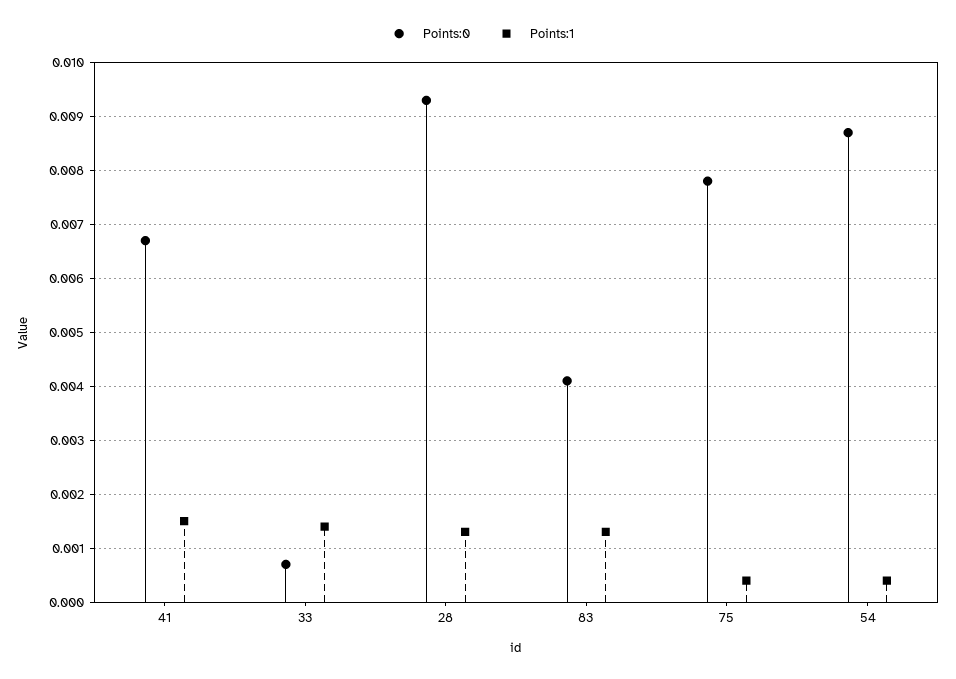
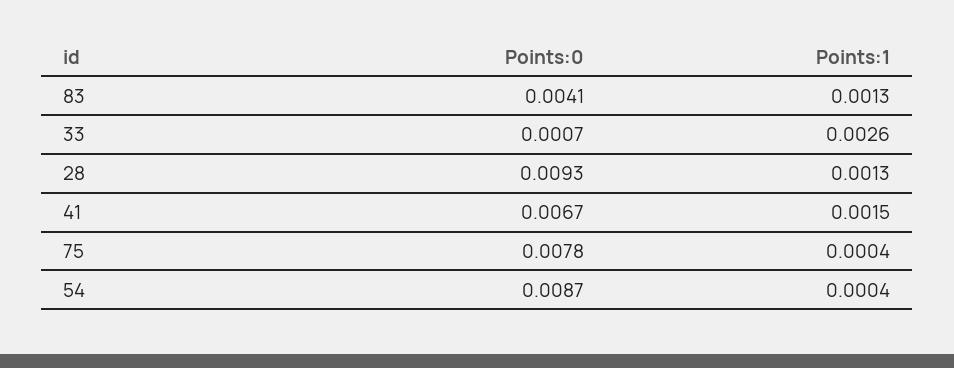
  {
    "Points:0": {
      "41": 0.0067,
      "33": 0.0007,
      "28": 0.0093,
      "83": 0.0041,
      "75": 0.0078,
      "54": 0.0087
    },
    "Points:1": {
      "41": 0.0015,
-     "33": 0.0015,
+     "33": 0.0026,
      "28": 0.0013,
      "83": 0.0013,
      "75": 0.0004,
      "54": 0.0004
    }
  }

